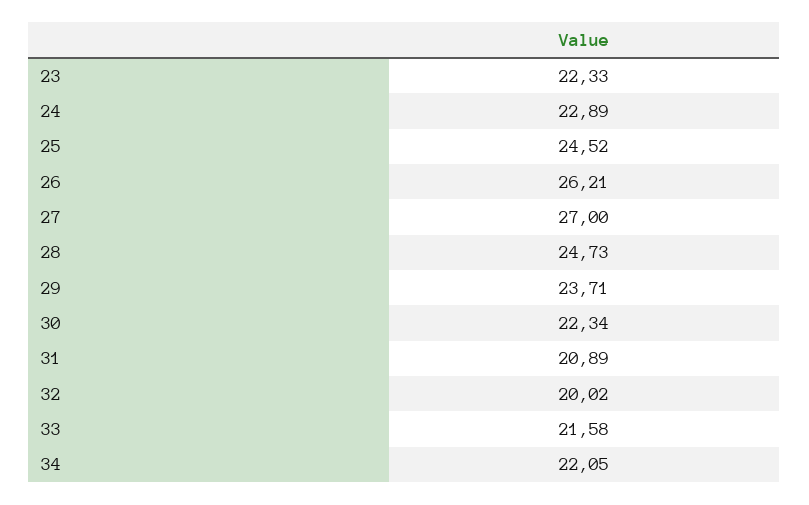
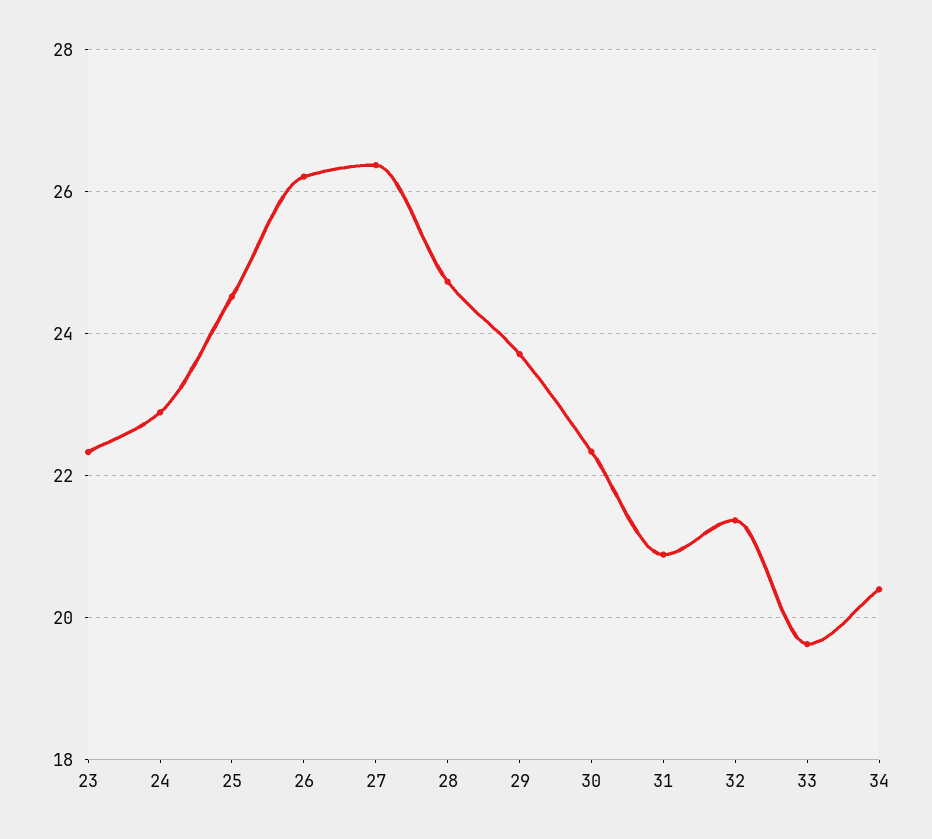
  {
    "23": 22.33,
    "24": 22.89,
    "25": 24.52,
    "26": 26.21,
-   "27": 27,
+   "27": 26.4,
    "28": 24.73,
    "29": 23.71,
    "30": 22.34,
    "31": 20.89,
-   "32": 20.02,
+   "32": 21.4,
-   "33": 21.58,
+   "33": 19.6,
-   "34": 22.05
+   "34": 20.4
  }

